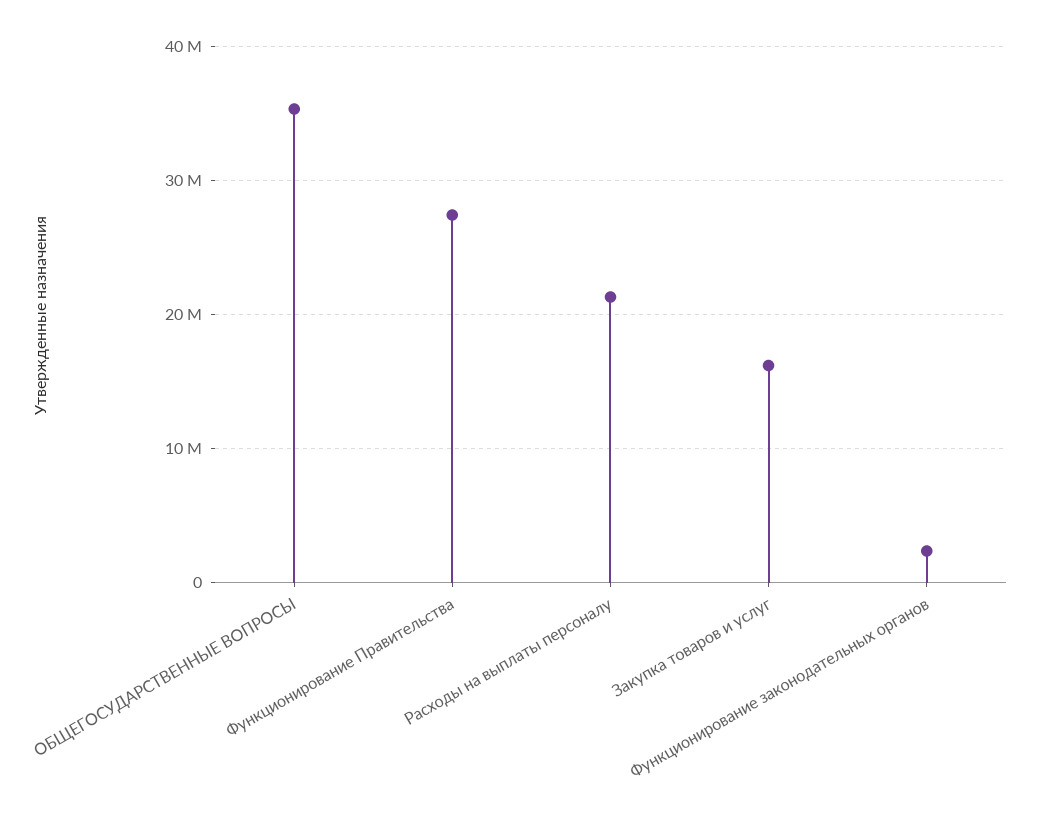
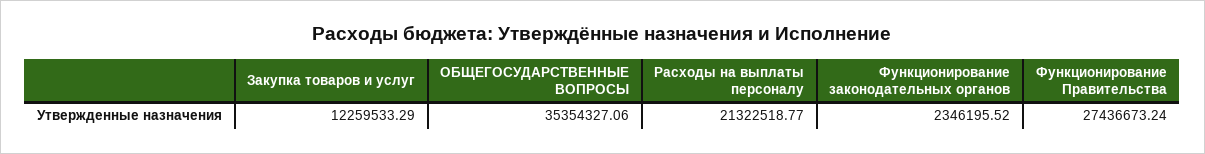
  {
    "ОБЩЕГОСУДАРСТВЕННЫЕ ВОПРОСЫ": 35354327.06,
    "Функционирование Правительства": 27436673.24,
    "Расходы на выплаты персоналу": 21322518.77,
-   "Закупка товаров и услуг": 16000000,
+   "Закупка товаров и услуг": 12259533.29,
    "Функционирование законодательных органов": 2346195.52
  }

